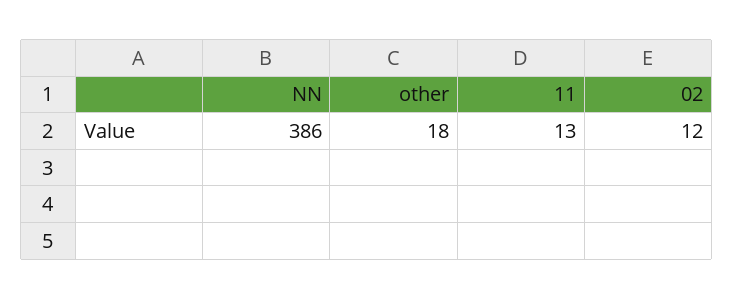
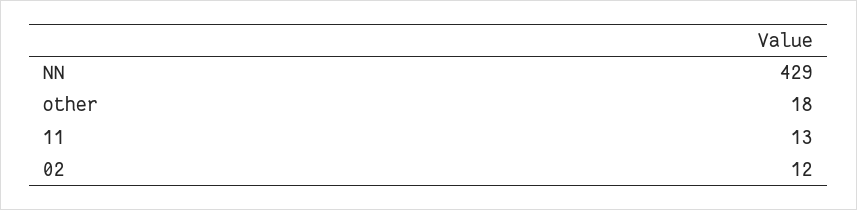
  {
-   "NN": 386,
+   "NN": 429,
    "other": 18,
    "11": 13,
    "02": 12
  }

